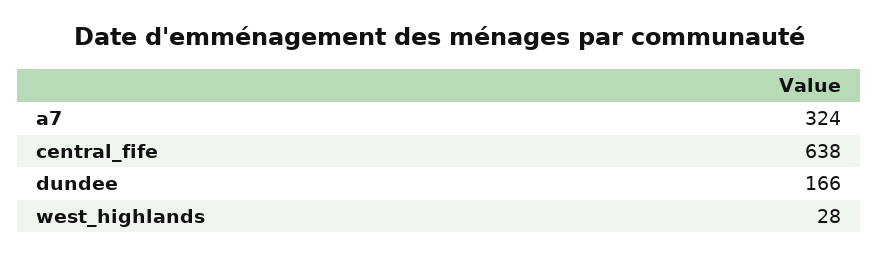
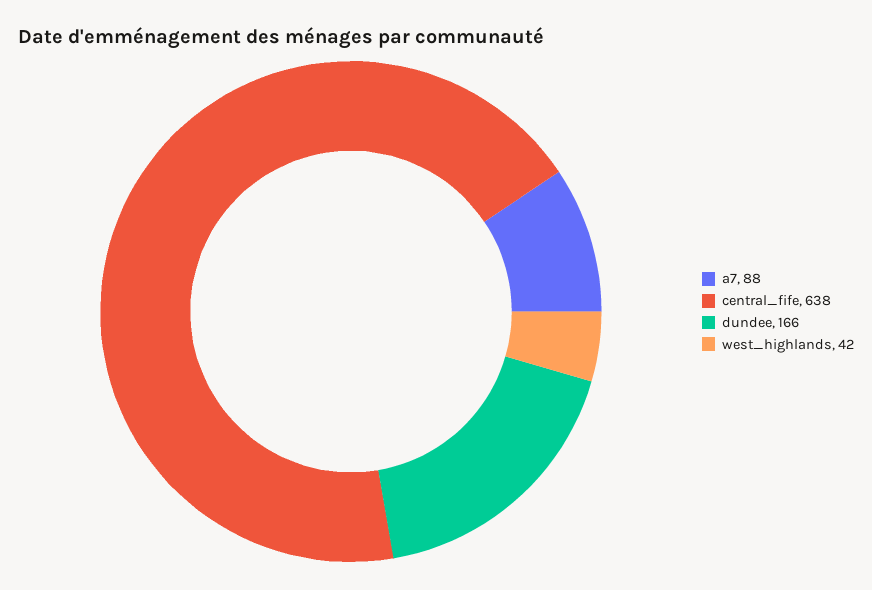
  {
-   "a7": 324,
+   "a7": 88,
    "central_fife": 638,
    "dundee": 166,
-   "west_highlands": 28
+   "west_highlands": 42
  }

